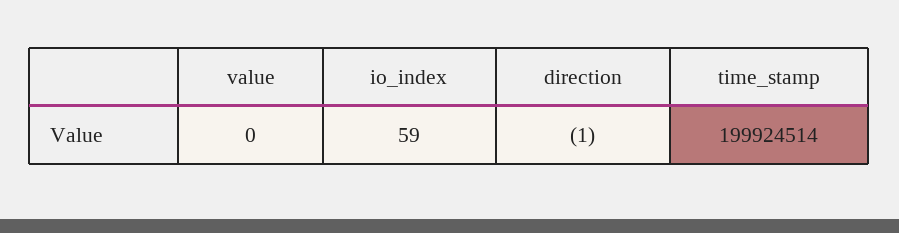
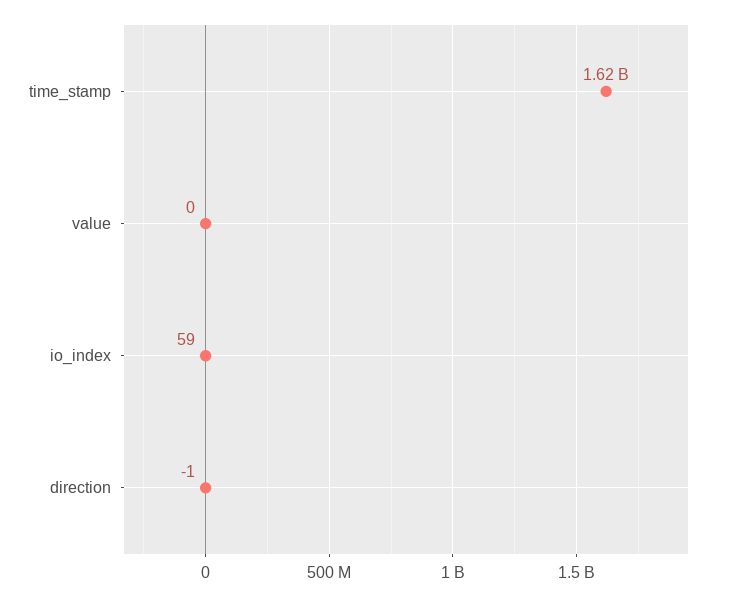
  {
    "value": 0,
    "io_index": 59,
    "direction": -1,
-   "time_stamp": 199924514
+   "time_stamp": 1620000000
  }

